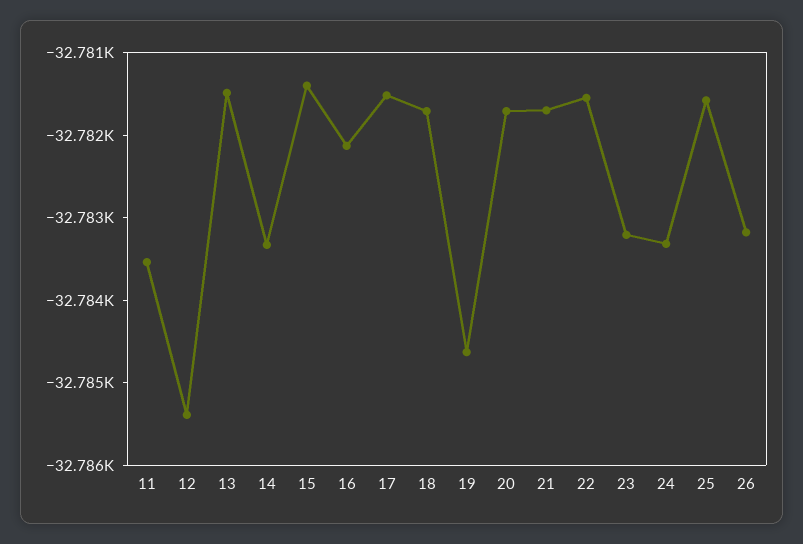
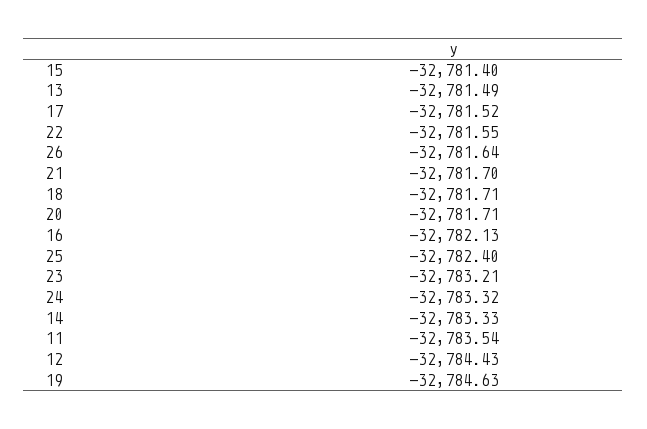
  {
    "11": -32783.54,
-   "12": -32785.4,
+   "12": -32784.43,
    "13": -32781.49,
    "14": -32783.33,
    "15": -32781.4,
    "16": -32782.13,
    "17": -32781.52,
    "18": -32781.71,
    "19": -32784.63,
    "20": -32781.71,
    "21": -32781.7,
    "22": -32781.55,
    "23": -32783.21,
    "24": -32783.32,
-   "25": -32781.6,
+   "25": -32782.4,
-   "26": -32783.2
+   "26": -32781.64
  }

